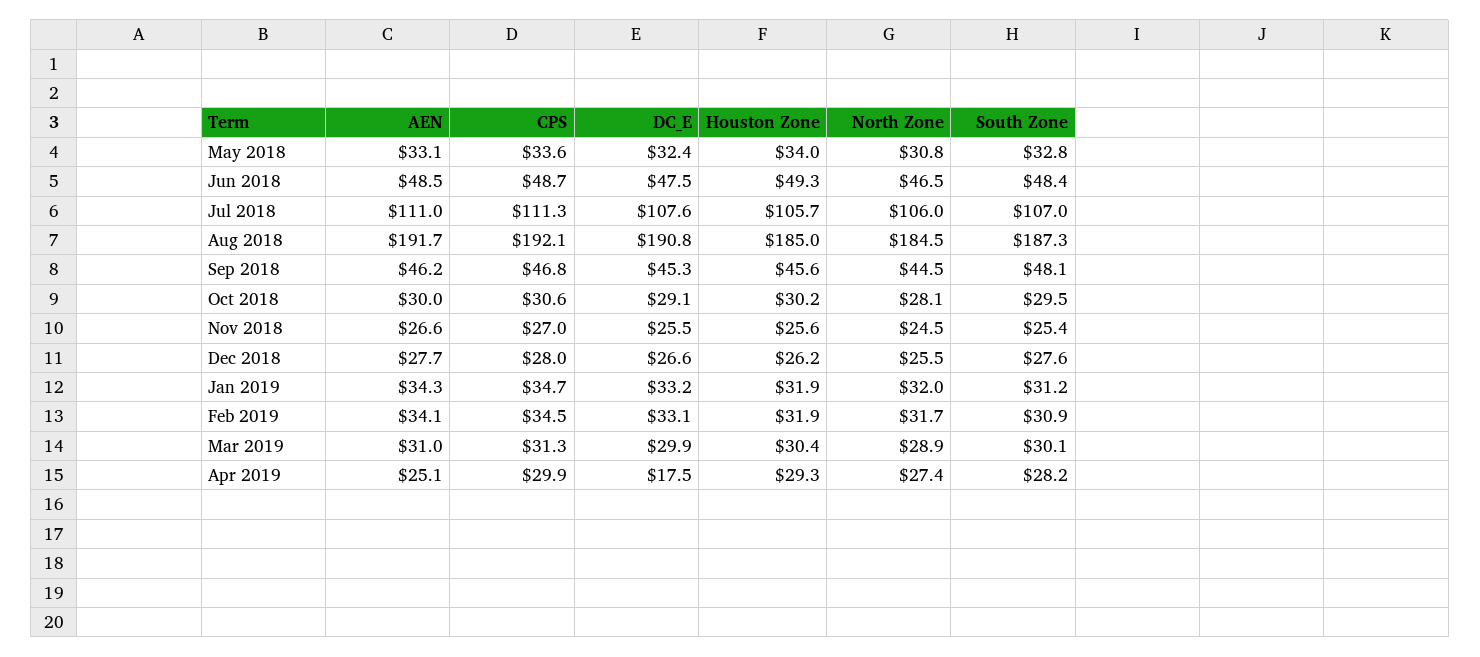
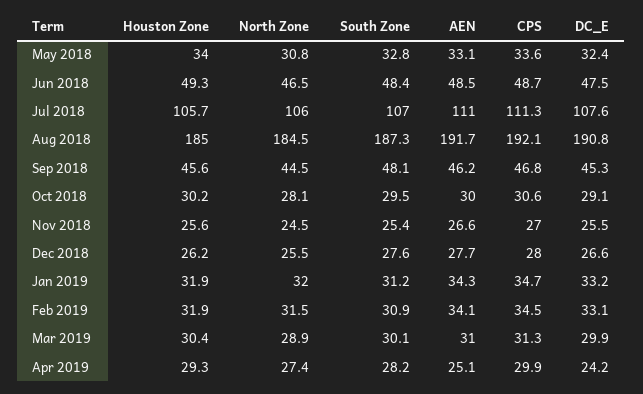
  {
    "AEN": {
      "May 2018": 33.1,
      "Jun 2018": 48.5,
      "Jul 2018": 111,
      "Aug 2018": 191.7,
      "Sep 2018": 46.2,
      "Oct 2018": 30,
      "Nov 2018": 26.6,
      "Dec 2018": 27.7,
      "Jan 2019": 34.3,
      "Feb 2019": 34.1,
      "Mar 2019": 31,
      "Apr 2019": 25.1
    },
    "CPS": {
      "May 2018": 33.6,
      "Jun 2018": 48.7,
      "Jul 2018": 111.3,
      "Aug 2018": 192.1,
      "Sep 2018": 46.8,
      "Oct 2018": 30.6,
      "Nov 2018": 27,
      "Dec 2018": 28,
      "Jan 2019": 34.7,
      "Feb 2019": 34.5,
      "Mar 2019": 31.3,
      "Apr 2019": 29.9
    },
    "DC_E": {
      "May 2018": 32.4,
      "Jun 2018": 47.5,
      "Jul 2018": 107.6,
      "Aug 2018": 190.8,
      "Sep 2018": 45.3,
      "Oct 2018": 29.1,
      "Nov 2018": 25.5,
      "Dec 2018": 26.6,
      "Jan 2019": 33.2,
      "Feb 2019": 33.1,
      "Mar 2019": 29.9,
-     "Apr 2019": 17.5
+     "Apr 2019": 24.2
    },
    "Houston Zone": {
      "May 2018": 34,
      "Jun 2018": 49.3,
      "Jul 2018": 105.7,
      "Aug 2018": 185,
      "Sep 2018": 45.6,
      "Oct 2018": 30.2,
      "Nov 2018": 25.6,
      "Dec 2018": 26.2,
      "Jan 2019": 31.9,
      "Feb 2019": 31.9,
      "Mar 2019": 30.4,
      "Apr 2019": 29.3
    },
    "North Zone": {
      "May 2018": 30.8,
      "Jun 2018": 46.5,
      "Jul 2018": 106,
      "Aug 2018": 184.5,
      "Sep 2018": 44.5,
      "Oct 2018": 28.1,
      "Nov 2018": 24.5,
      "Dec 2018": 25.5,
      "Jan 2019": 32,
-     "Feb 2019": 31.7,
+     "Feb 2019": 31.5,
      "Mar 2019": 28.9,
      "Apr 2019": 27.4
    },
    "South Zone": {
      "May 2018": 32.8,
      "Jun 2018": 48.4,
      "Jul 2018": 107,
      "Aug 2018": 187.3,
      "Sep 2018": 48.1,
      "Oct 2018": 29.5,
      "Nov 2018": 25.4,
      "Dec 2018": 27.6,
      "Jan 2019": 31.2,
      "Feb 2019": 30.9,
      "Mar 2019": 30.1,
      "Apr 2019": 28.2
    }
  }

